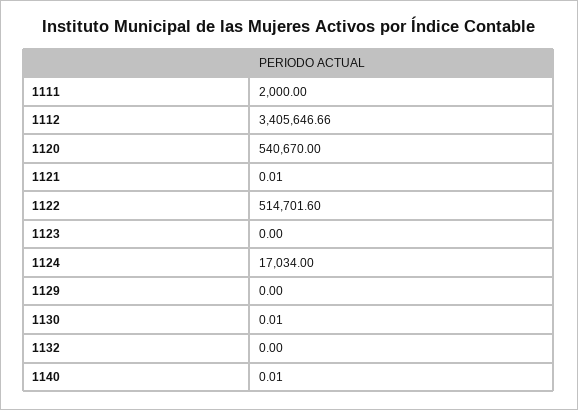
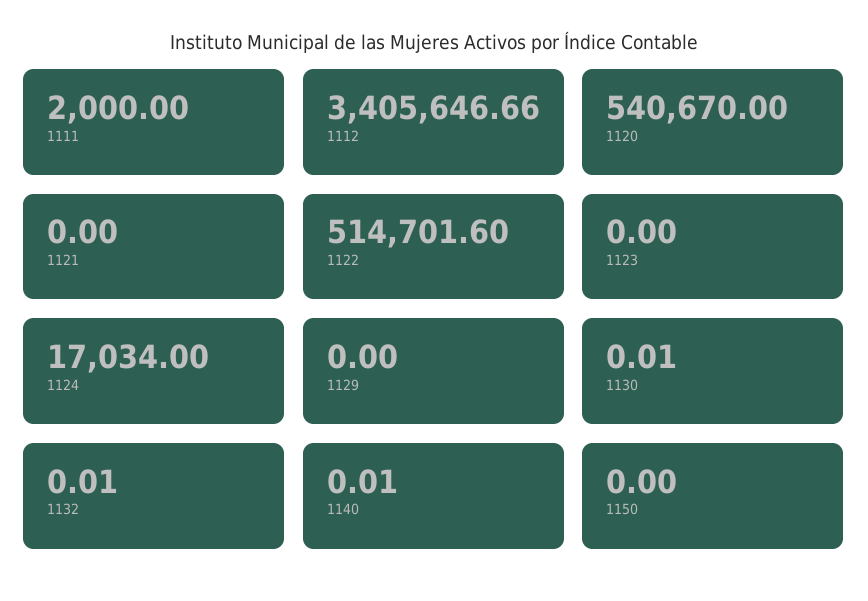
  {
    "1111": 2000,
    "1112": 3405646.66,
    "1120": 540670,
-   "1121": 0.01,
+   "1121": 0,
    "1122": 514701.6,
    "1123": 0,
    "1124": 17034,
    "1129": 0,
    "1130": 0.01,
-   "1132": 0,
+   "1132": 0.01,
-   "1140": 0.01
+   "1140": 0.01,
+   "1150": 0
  }

